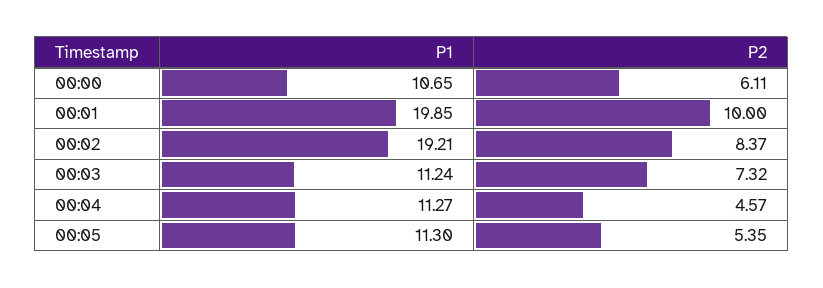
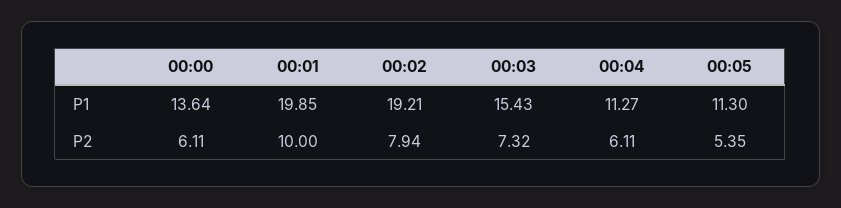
  {
    "P1": {
-     "00:00": 10.65,
+     "00:00": 13.64,
      "00:01": 19.85,
      "00:02": 19.21,
-     "00:03": 11.24,
+     "00:03": 15.43,
      "00:04": 11.27,
      "00:05": 11.3
    },
    "P2": {
      "00:00": 6.11,
      "00:01": 10,
-     "00:02": 8.37,
+     "00:02": 7.94,
      "00:03": 7.32,
-     "00:04": 4.57,
+     "00:04": 6.11,
      "00:05": 5.35
    }
  }

